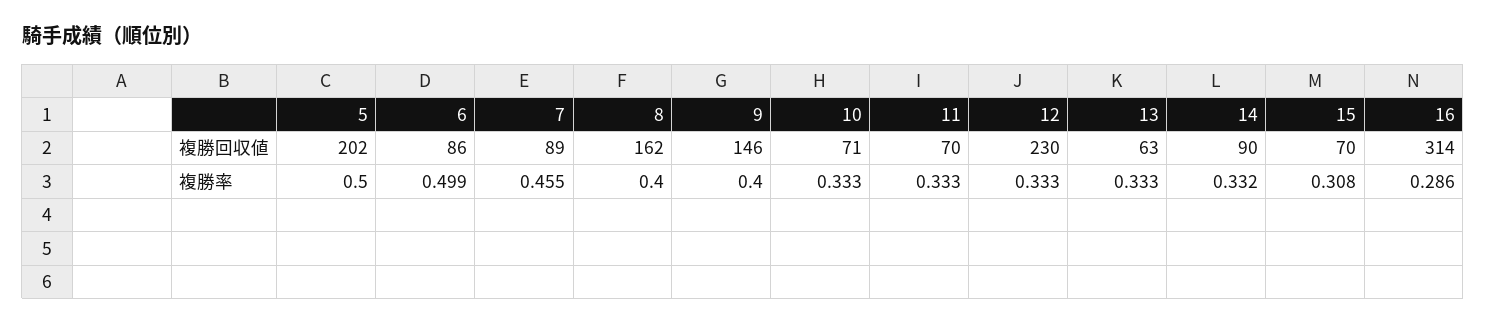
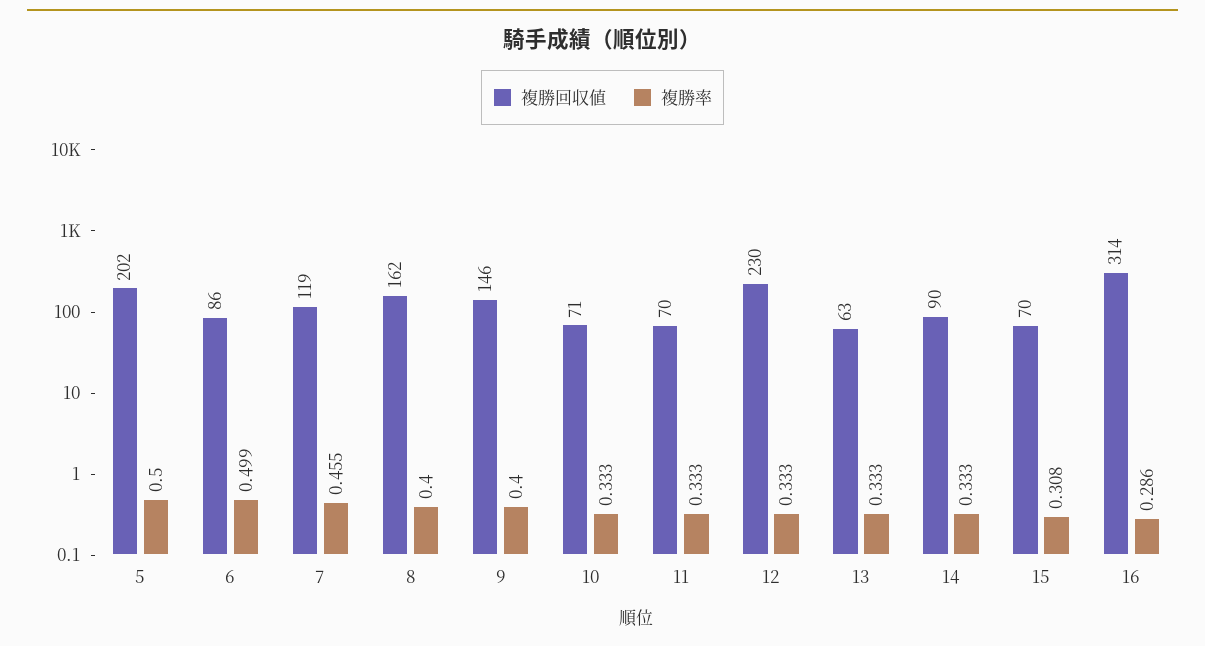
  {
    "複勝回収値": {
      "5": 202,
      "6": 86,
-     "7": 89,
+     "7": 119,
      "8": 162,
      "9": 146,
      "10": 71,
      "11": 70,
      "12": 230,
      "13": 63,
      "14": 90,
      "15": 70,
      "16": 314
    },
    "複勝率": {
      "5": 0.5,
      "6": 0.499,
      "7": 0.455,
      "8": 0.4,
      "9": 0.4,
      "10": 0.333,
      "11": 0.333,
      "12": 0.333,
      "13": 0.333,
-     "14": 0.332,
+     "14": 0.333,
      "15": 0.308,
      "16": 0.286
    }
  }

